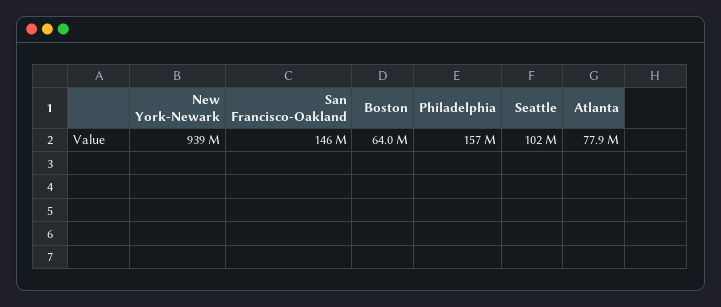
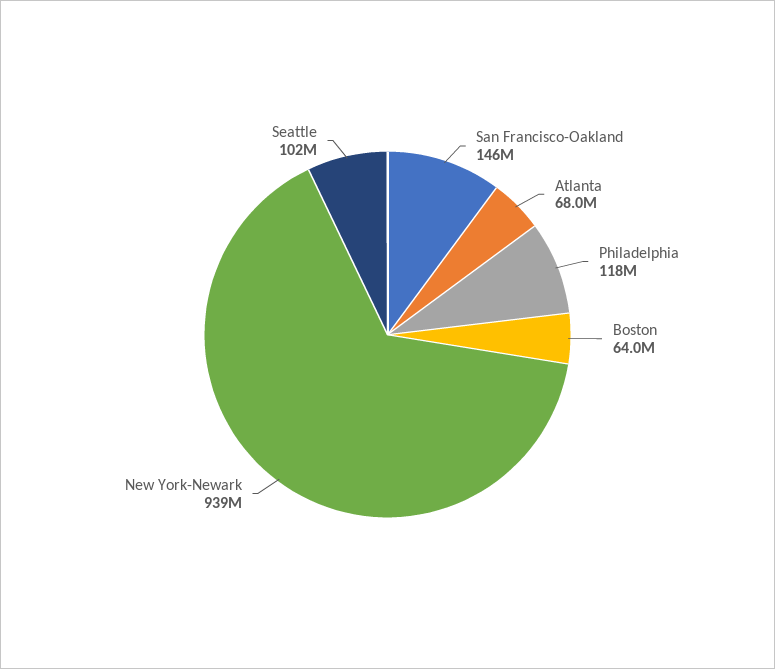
  {
    "New York-Newark": 939000000,
    "San Francisco-Oakland": 146000000,
    "Boston": 64000000,
-   "Philadelphia": 157000000,
+   "Philadelphia": 118000000,
    "Seattle": 102000000,
-   "Atlanta": 77900000
+   "Atlanta": 68000000
  }

